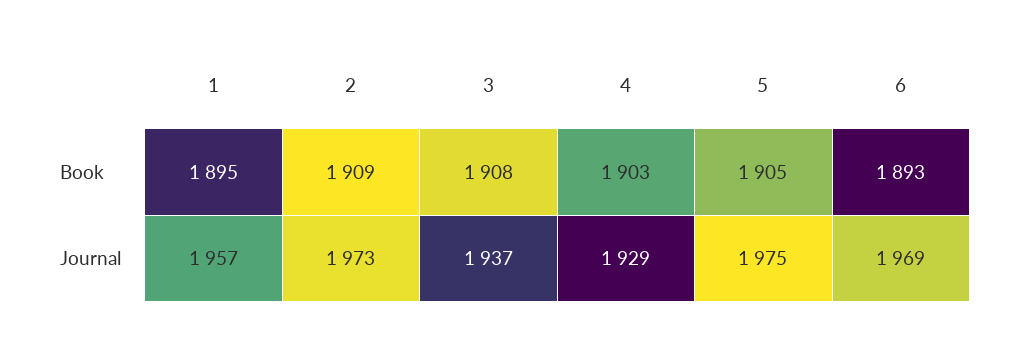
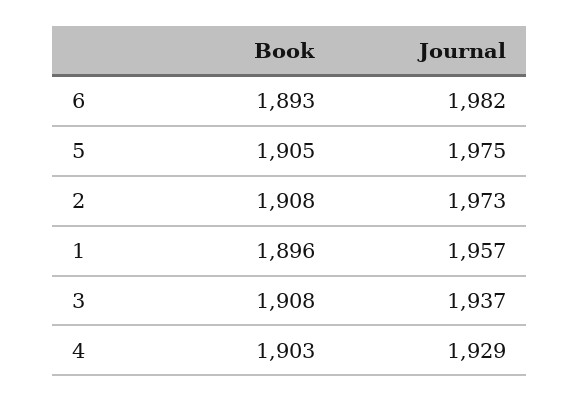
  {
    "1": {
-     "Book": 1895,
+     "Book": 1896,
      "Journal": 1957
    },
    "2": {
-     "Book": 1909,
+     "Book": 1908,
      "Journal": 1973
    },
    "3": {
      "Book": 1908,
      "Journal": 1937
    },
    "4": {
      "Book": 1903,
      "Journal": 1929
    },
    "5": {
      "Book": 1905,
      "Journal": 1975
    },
    "6": {
      "Book": 1893,
-     "Journal": 1969
+     "Journal": 1982
    }
  }

